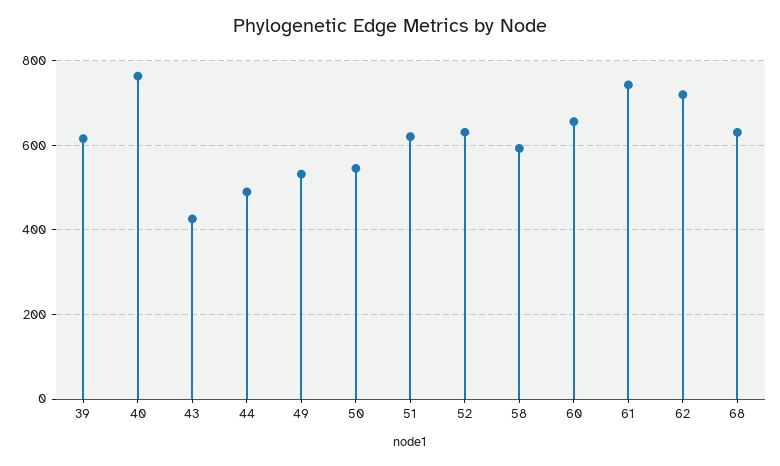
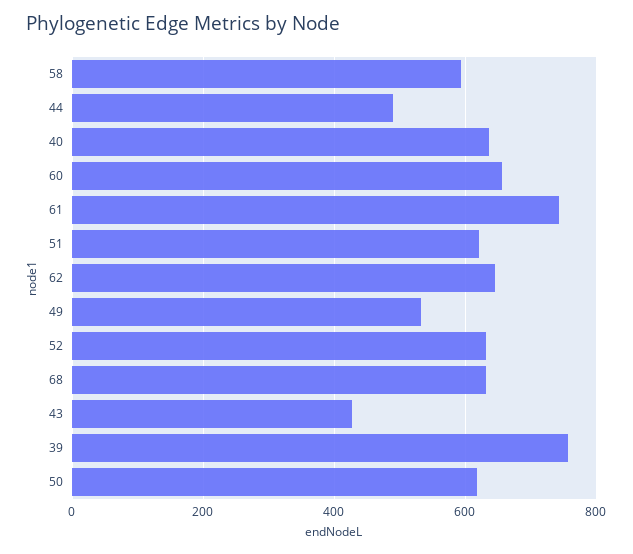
  {
-   "39": 620,
+   "39": 760,
-   "40": 760,
+   "40": 640,
    "43": 420,
    "44": 480,
    "49": 540,
-   "50": 540,
+   "50": 620,
    "51": 620,
    "52": 640,
    "58": 600,
    "60": 660,
    "61": 740,
-   "62": 720,
+   "62": 640,
    "68": 640
  }

